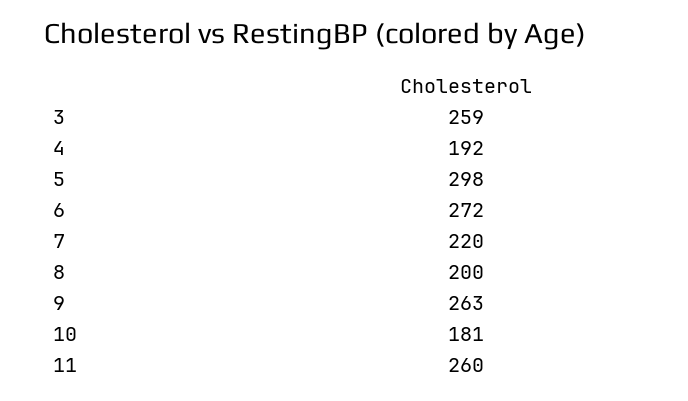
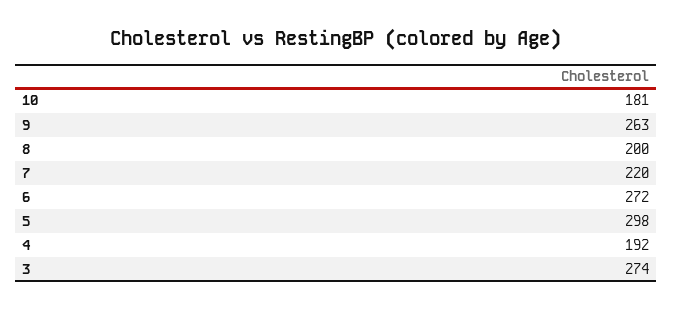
  {
-   "3": 259,
+   "3": 274,
    "4": 192,
    "5": 298,
    "6": 272,
    "7": 220,
    "8": 200,
    "9": 263,
-   "10": 181,
+   "10": 181
-   "11": 260
  }

